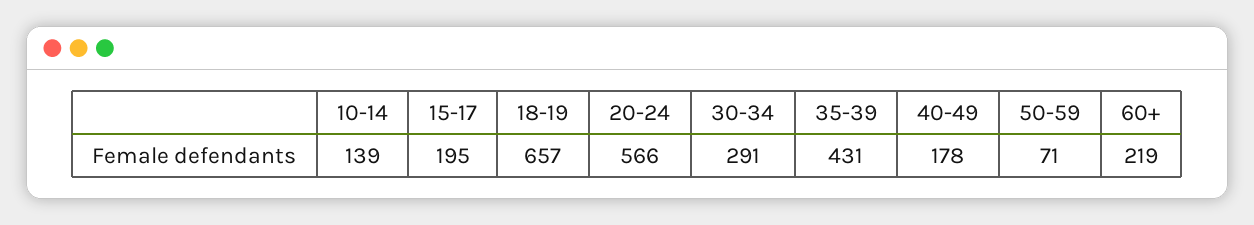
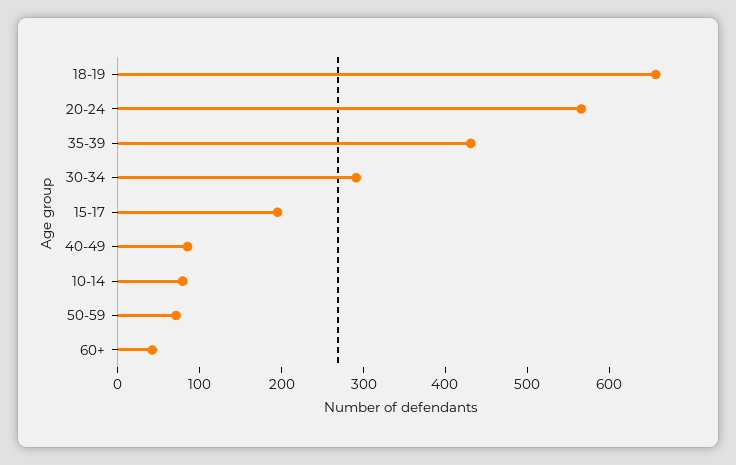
  {
-   "10-14": 139,
+   "10-14": 80,
    "15-17": 195,
    "18-19": 657,
    "20-24": 566,
    "30-34": 291,
    "35-39": 431,
-   "40-49": 178,
+   "40-49": 80,
    "50-59": 71,
-   "60+": 219
+   "60+": 40
  }

